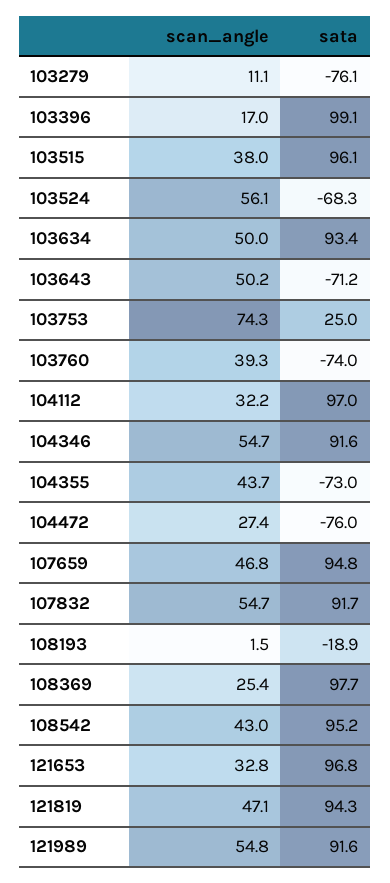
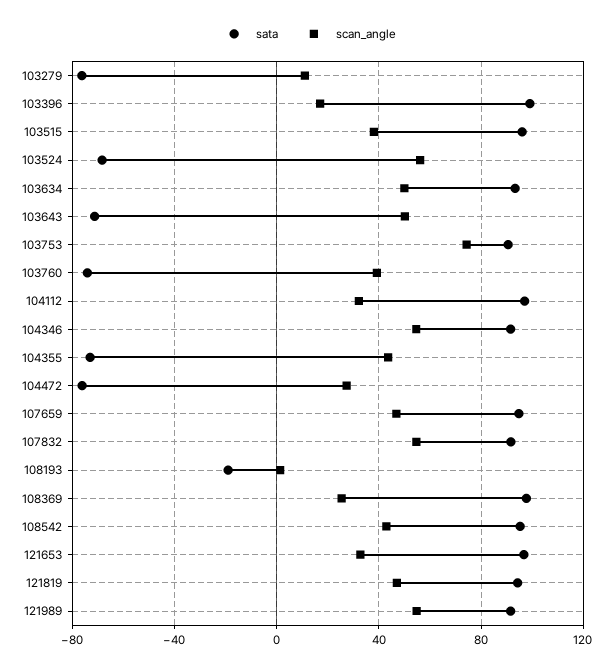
  {
    "scan_angle": {
      "103279": 11.1,
      "103396": 17,
      "103515": 38,
      "103524": 56.1,
      "103634": 50,
      "103643": 50.2,
      "103753": 74.3,
      "103760": 39.3,
      "104112": 32.2,
      "104346": 54.7,
      "104355": 43.7,
      "104472": 27.4,
      "107659": 46.8,
      "107832": 54.7,
      "108193": 1.5,
      "108369": 25.4,
      "108542": 43,
      "121653": 32.8,
      "121819": 47.1,
      "121989": 54.8
    },
    "sata": {
      "103279": -76.1,
      "103396": 99.1,
      "103515": 96.1,
      "103524": -68.3,
      "103634": 93.4,
      "103643": -71.2,
-     "103753": 25,
+     "103753": 90,
      "103760": -74,
      "104112": 97,
      "104346": 91.6,
      "104355": -73,
      "104472": -76,
      "107659": 94.8,
      "107832": 91.7,
      "108193": -18.9,
      "108369": 97.7,
      "108542": 95.2,
      "121653": 96.8,
      "121819": 94.3,
      "121989": 91.6
    }
  }

